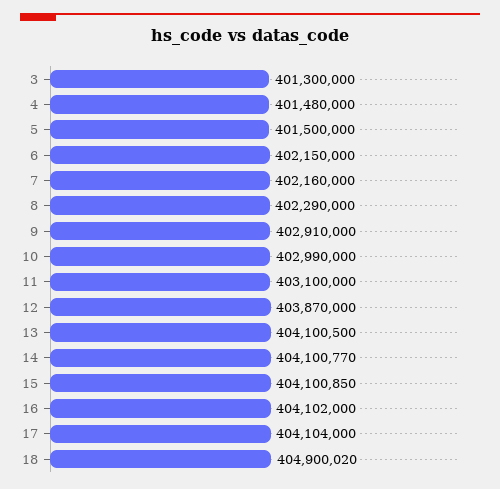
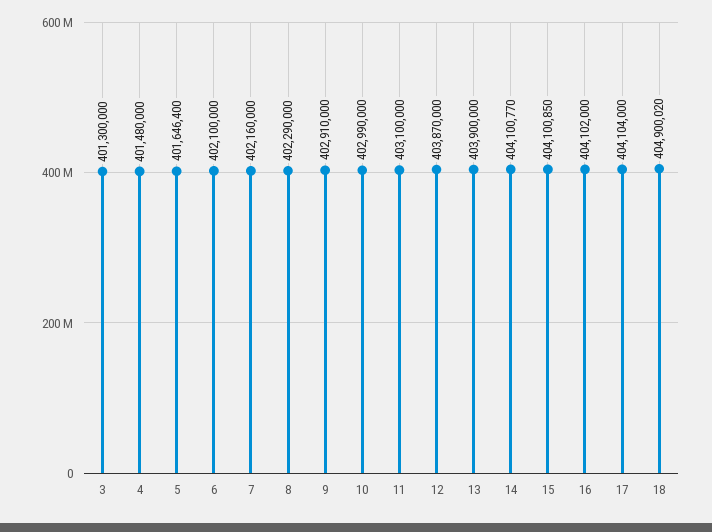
  {
    "3": 401300000,
    "4": 401480000,
-   "5": 401500000,
+   "5": 401646400,
-   "6": 402150000,
+   "6": 402100000,
    "7": 402160000,
    "8": 402290000,
    "9": 402910000,
    "10": 402990000,
    "11": 403100000,
    "12": 403870000,
-   "13": 404100500,
+   "13": 403900000,
    "14": 404100770,
    "15": 404100850,
    "16": 404102000,
    "17": 404104000,
    "18": 404900020
  }

